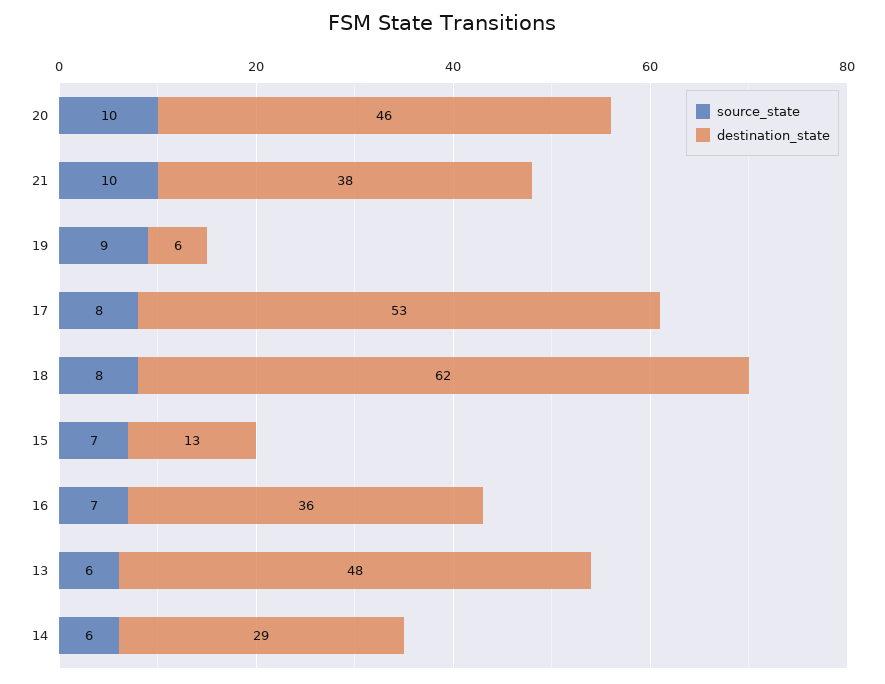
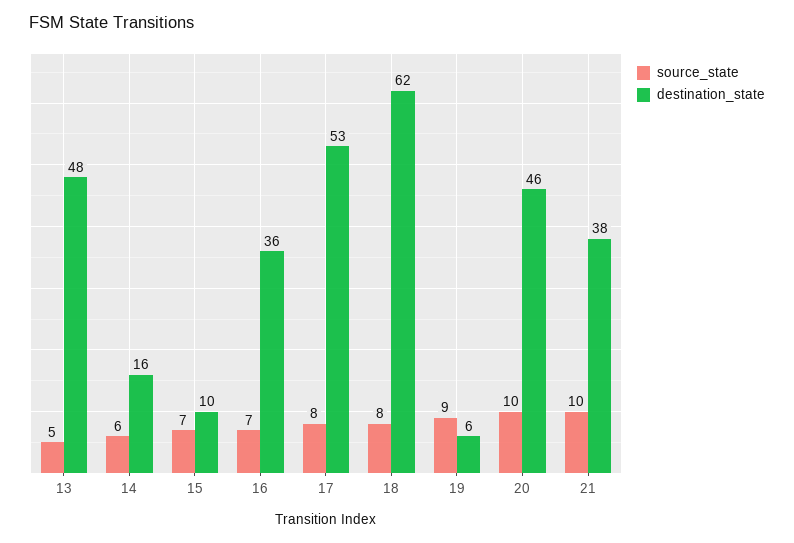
  {
    "source_state": {
      "20": 10,
      "21": 10,
      "19": 9,
      "17": 8,
      "18": 8,
      "15": 7,
      "16": 7,
-     "13": 6,
+     "13": 5,
      "14": 6
    },
    "destination_state": {
      "20": 46,
      "21": 38,
      "19": 6,
      "17": 53,
      "18": 62,
-     "15": 13,
+     "15": 10,
      "16": 36,
      "13": 48,
-     "14": 29
+     "14": 16
    }
  }

